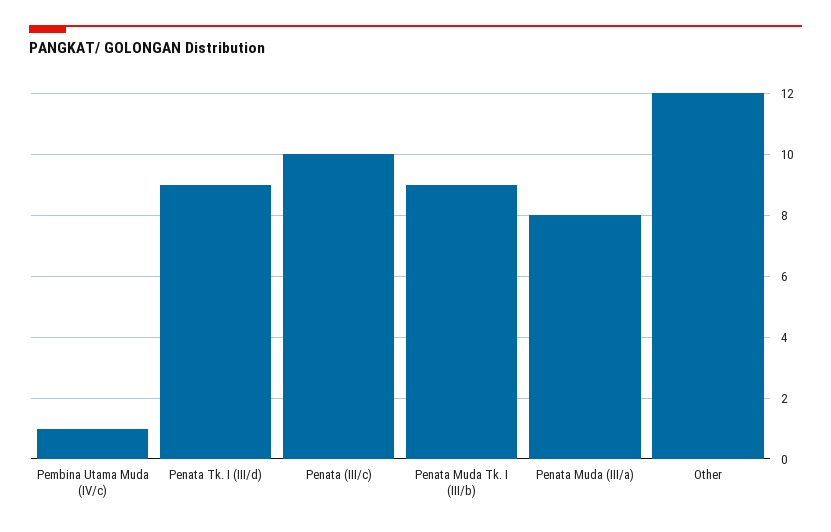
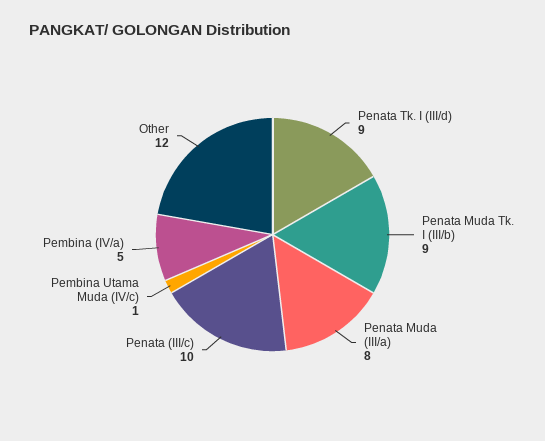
  {
    "Pembina Utama Muda (IV/c)": 1,
    "Penata Tk. I (III/d)": 9,
    "Penata (III/c)": 10,
    "Penata Muda Tk. I (III/b)": 9,
    "Penata Muda (III/a)": 8,
-   "Other": 12
+   "Other": 12,
+   "Pembina (IV/a)": 5
  }

